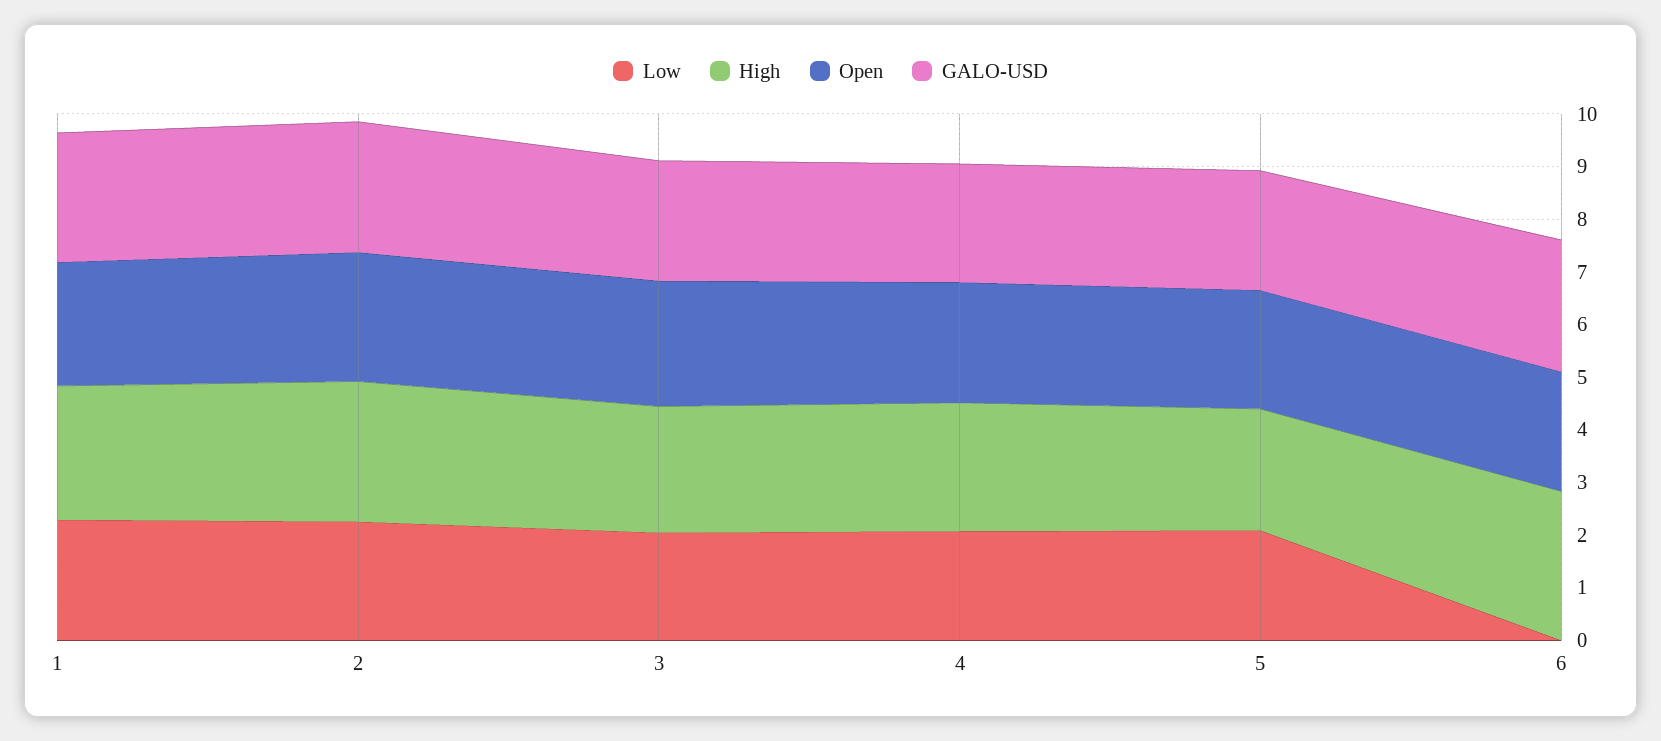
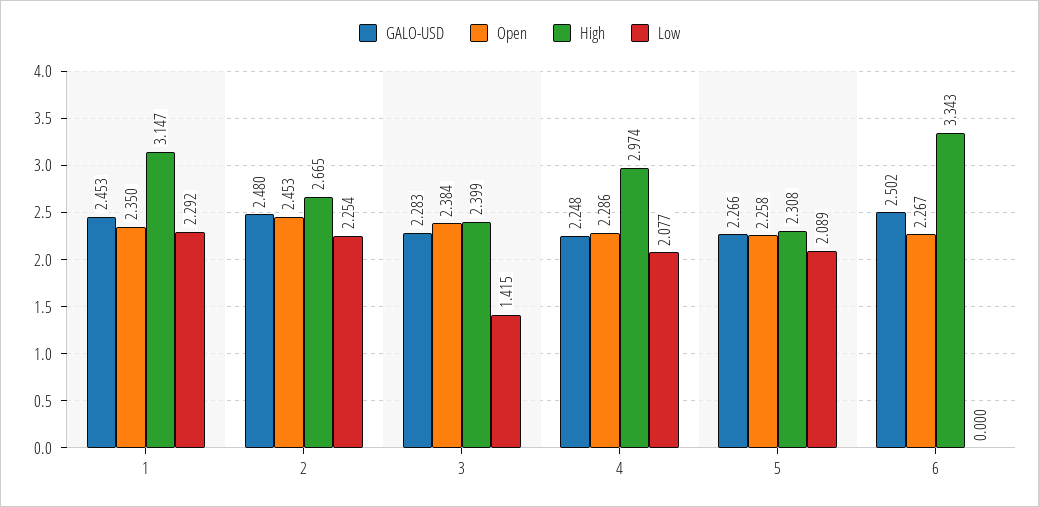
  {
    "Low": {
      "1": 2.292,
      "2": 2.254,
-     "3": 2,
+     "3": 1.415,
      "4": 2.077,
      "5": 2.089,
      "6": 0
    },
    "High": {
-     "1": 2.6,
+     "1": 3.147,
      "2": 2.665,
      "3": 2.399,
-     "4": 2.4,
+     "4": 2.974,
      "5": 2.308,
-     "6": 2.8
+     "6": 3.343
    },
    "Open": {
      "1": 2.35,
      "2": 2.453,
      "3": 2.384,
      "4": 2.286,
      "5": 2.258,
      "6": 2.267
    },
    "GALO-USD": {
      "1": 2.453,
      "2": 2.48,
      "3": 2.283,
      "4": 2.248,
      "5": 2.266,
      "6": 2.502
    }
  }

